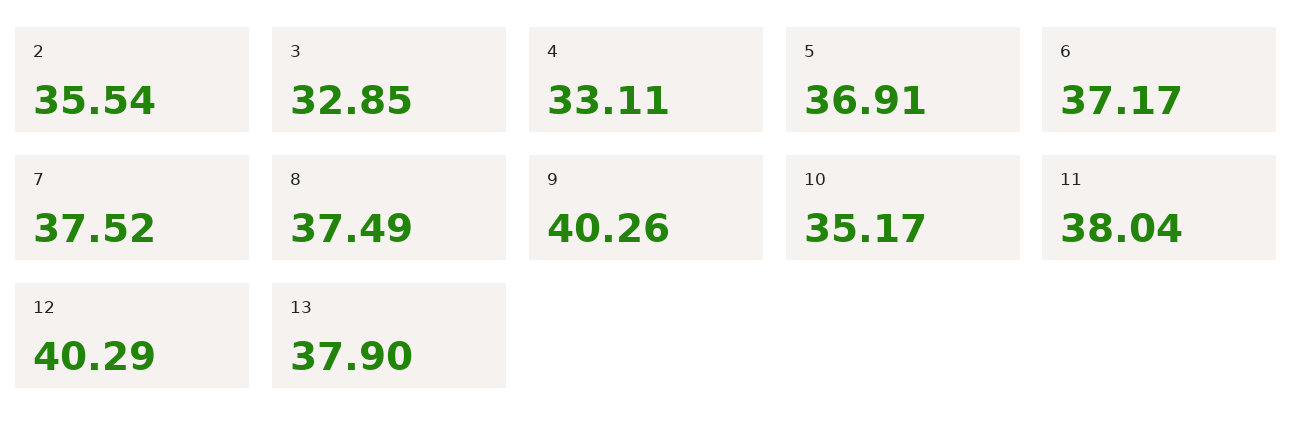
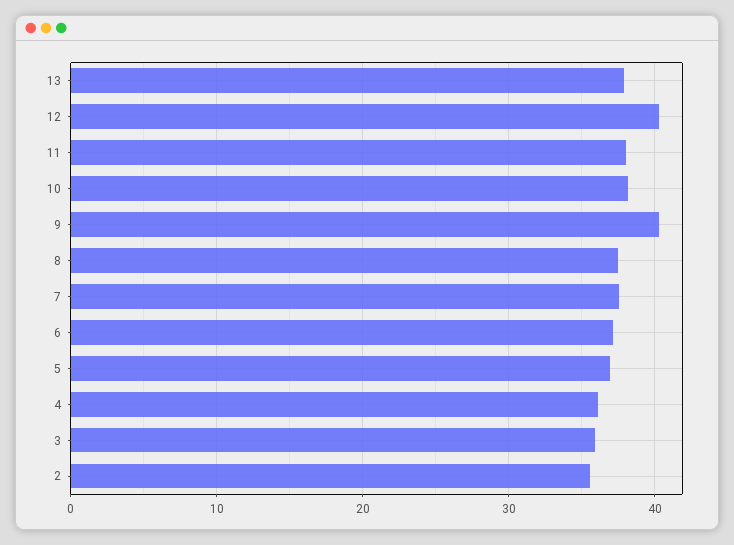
  {
    "2": 35.54,
-   "3": 32.85,
+   "3": 36,
-   "4": 33.11,
+   "4": 36,
    "5": 36.91,
    "6": 37.17,
    "7": 37.52,
    "8": 37.49,
    "9": 40.26,
-   "10": 35.17,
+   "10": 38,
    "11": 38.04,
    "12": 40.29,
    "13": 37.9
  }

